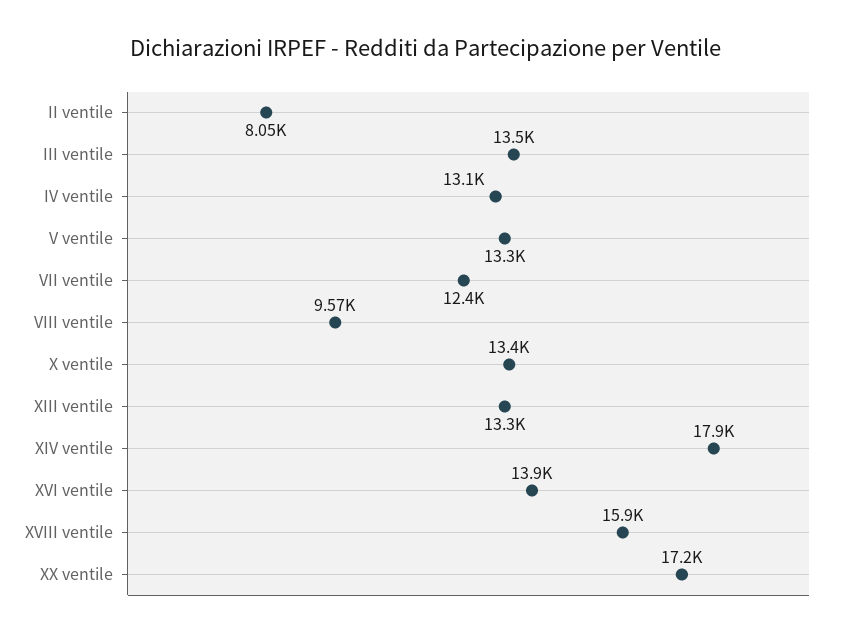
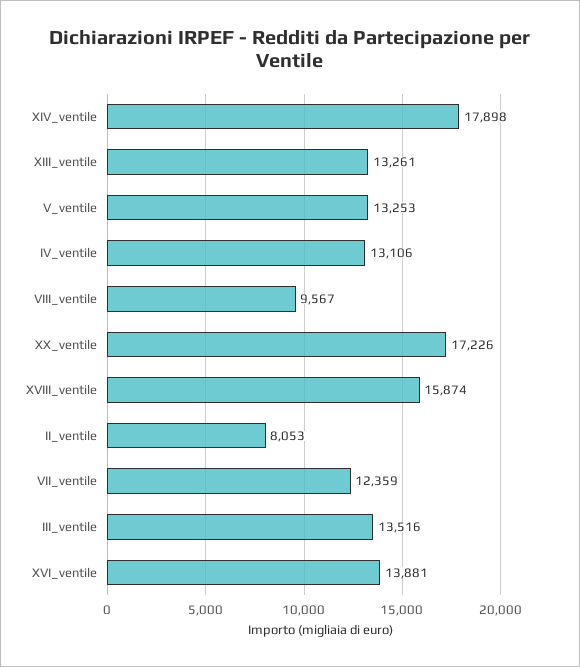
  {
    "II ventile": 8053,
    "III ventile": 13516,
    "IV ventile": 13106,
    "V ventile": 13253,
    "VII ventile": 12359,
    "VIII ventile": 9567,
-   "X ventile": 13400,
    "XIII ventile": 13261,
    "XIV ventile": 17898,
    "XVI ventile": 13881,
    "XVIII ventile": 15874,
    "XX ventile": 17226
  }

